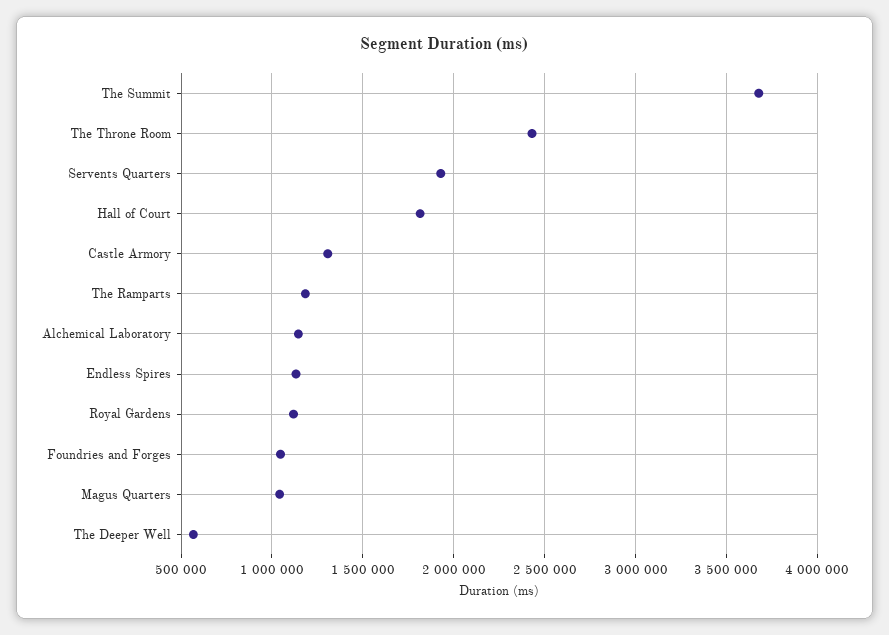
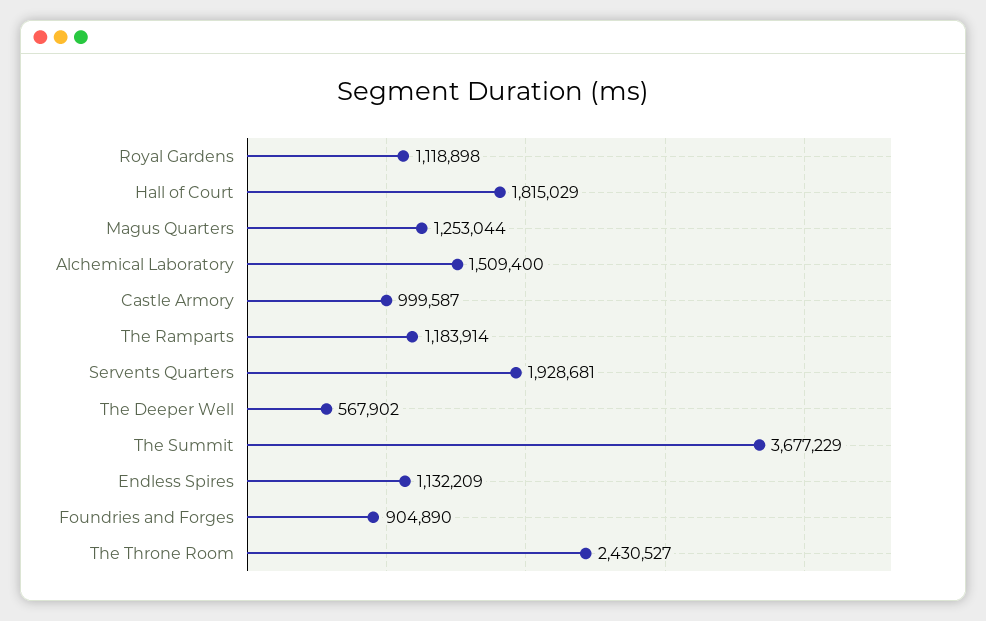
  {
    "The Summit": 3677229,
    "The Throne Room": 2430527,
    "Servents Quarters": 1928681,
    "Hall of Court": 1815029,
-   "Castle Armory": 1300000,
+   "Castle Armory": 999587,
    "The Ramparts": 1183914,
-   "Alchemical Laboratory": 1150000,
+   "Alchemical Laboratory": 1509400,
    "Endless Spires": 1132209,
    "Royal Gardens": 1118898,
-   "Foundries and Forges": 1050000,
+   "Foundries and Forges": 904890,
-   "Magus Quarters": 1050000,
+   "Magus Quarters": 1253044,
    "The Deeper Well": 567902
  }

